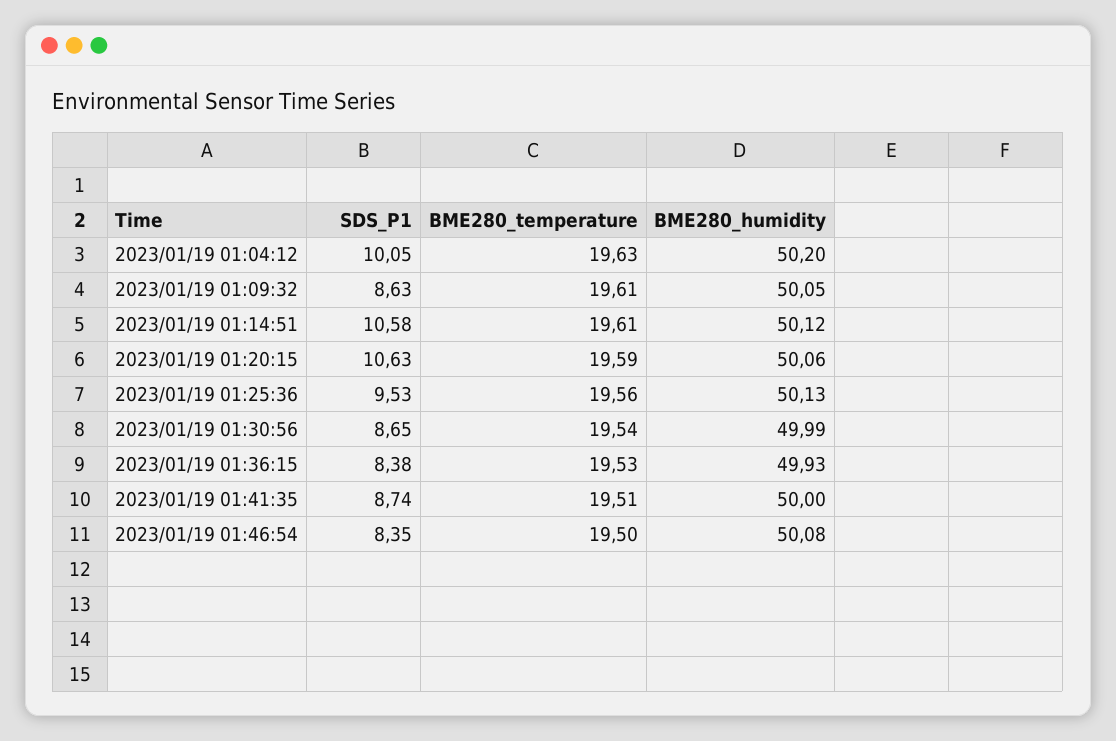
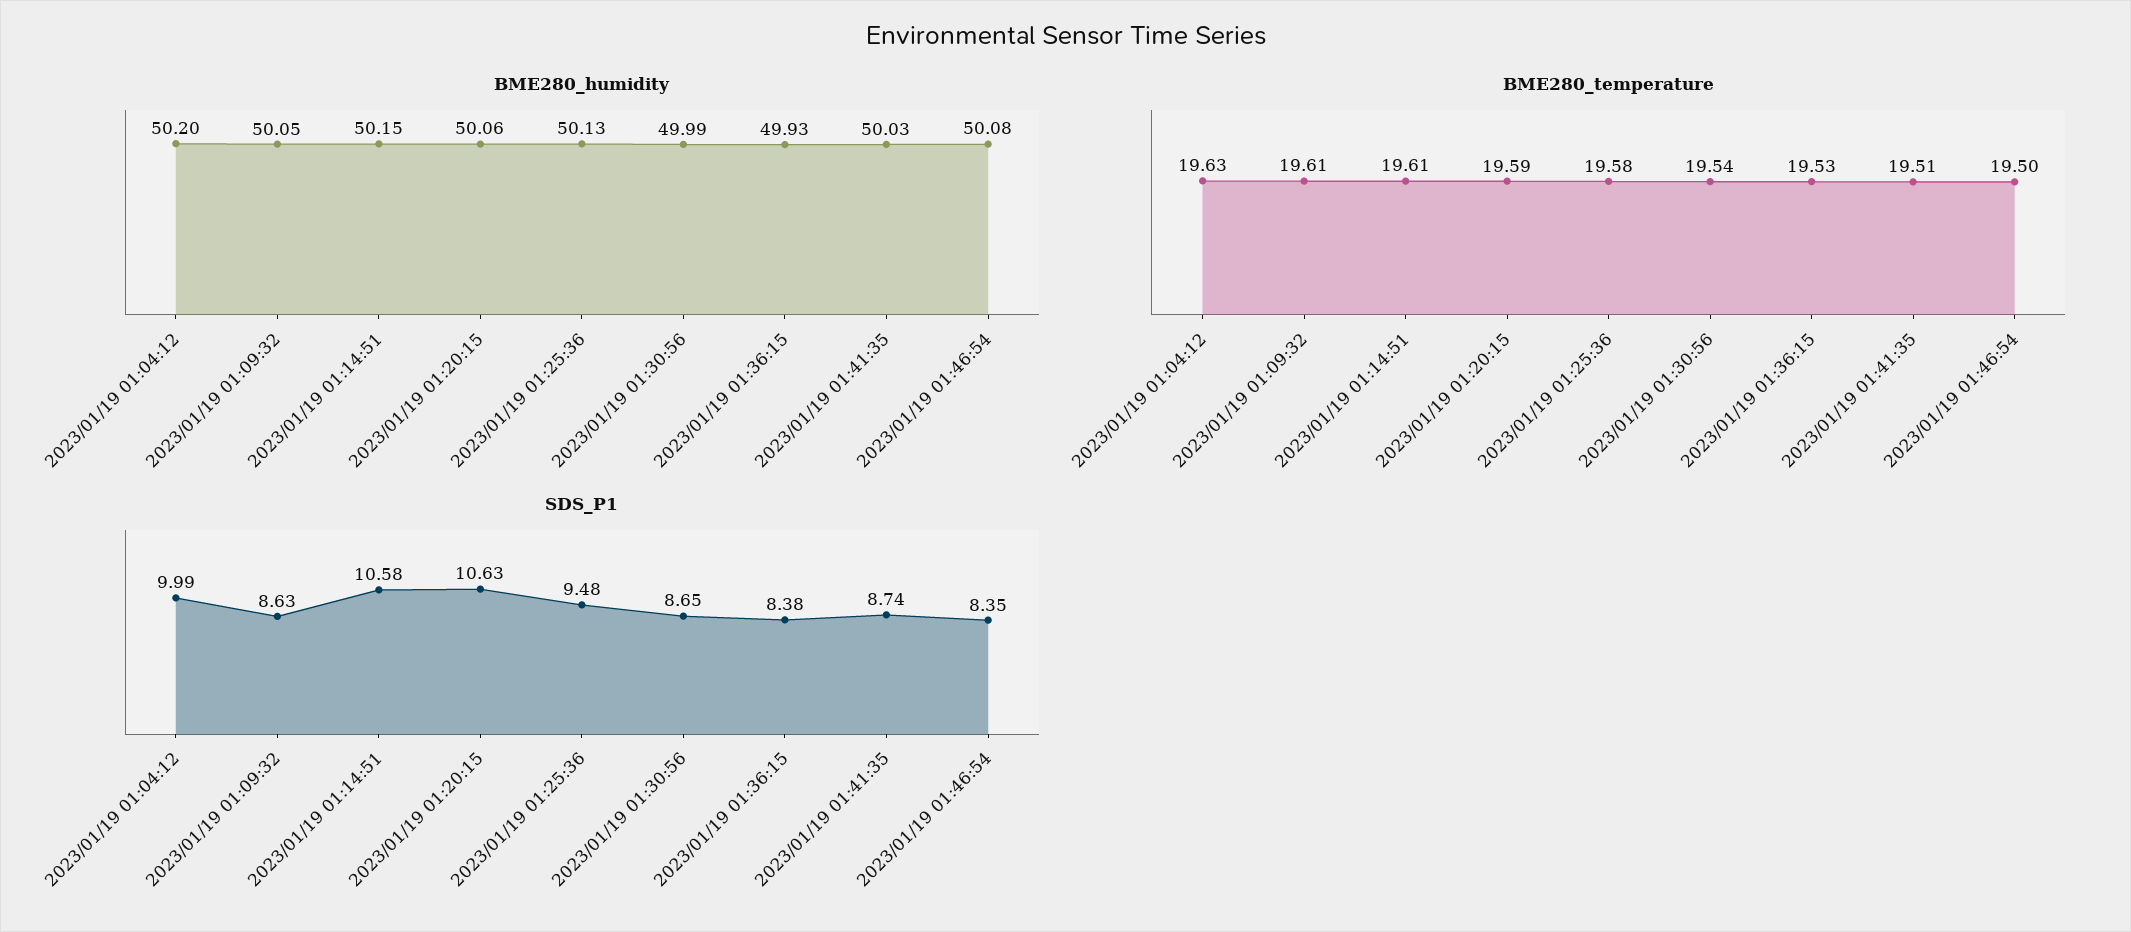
  {
    "SDS_P1": {
-     "2023/01/19 01:04:12": 10.05,
+     "2023/01/19 01:04:12": 9.99,
      "2023/01/19 01:09:32": 8.63,
      "2023/01/19 01:14:51": 10.58,
      "2023/01/19 01:20:15": 10.63,
-     "2023/01/19 01:25:36": 9.53,
+     "2023/01/19 01:25:36": 9.48,
      "2023/01/19 01:30:56": 8.65,
      "2023/01/19 01:36:15": 8.38,
      "2023/01/19 01:41:35": 8.74,
      "2023/01/19 01:46:54": 8.35
    },
    "BME280_temperature": {
      "2023/01/19 01:04:12": 19.63,
      "2023/01/19 01:09:32": 19.61,
      "2023/01/19 01:14:51": 19.61,
      "2023/01/19 01:20:15": 19.59,
-     "2023/01/19 01:25:36": 19.56,
+     "2023/01/19 01:25:36": 19.58,
      "2023/01/19 01:30:56": 19.54,
      "2023/01/19 01:36:15": 19.53,
      "2023/01/19 01:41:35": 19.51,
      "2023/01/19 01:46:54": 19.5
    },
    "BME280_humidity": {
      "2023/01/19 01:04:12": 50.2,
      "2023/01/19 01:09:32": 50.05,
-     "2023/01/19 01:14:51": 50.12,
+     "2023/01/19 01:14:51": 50.15,
      "2023/01/19 01:20:15": 50.06,
      "2023/01/19 01:25:36": 50.13,
      "2023/01/19 01:30:56": 49.99,
      "2023/01/19 01:36:15": 49.93,
-     "2023/01/19 01:41:35": 50,
+     "2023/01/19 01:41:35": 50.03,
      "2023/01/19 01:46:54": 50.08
    }
  }

